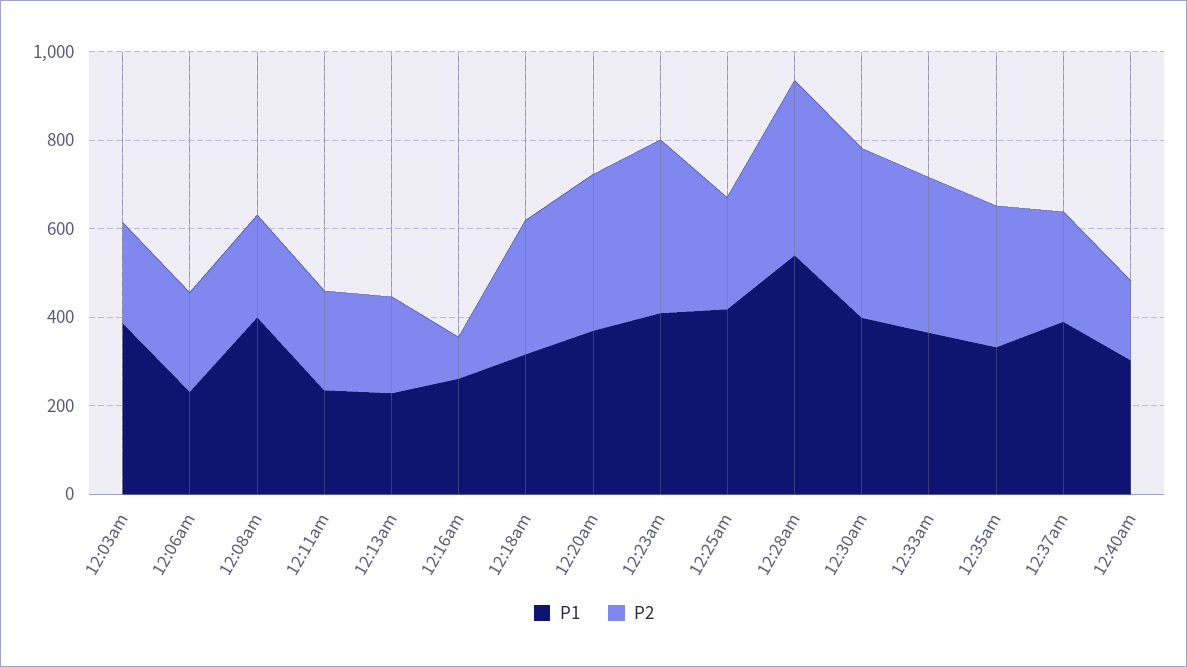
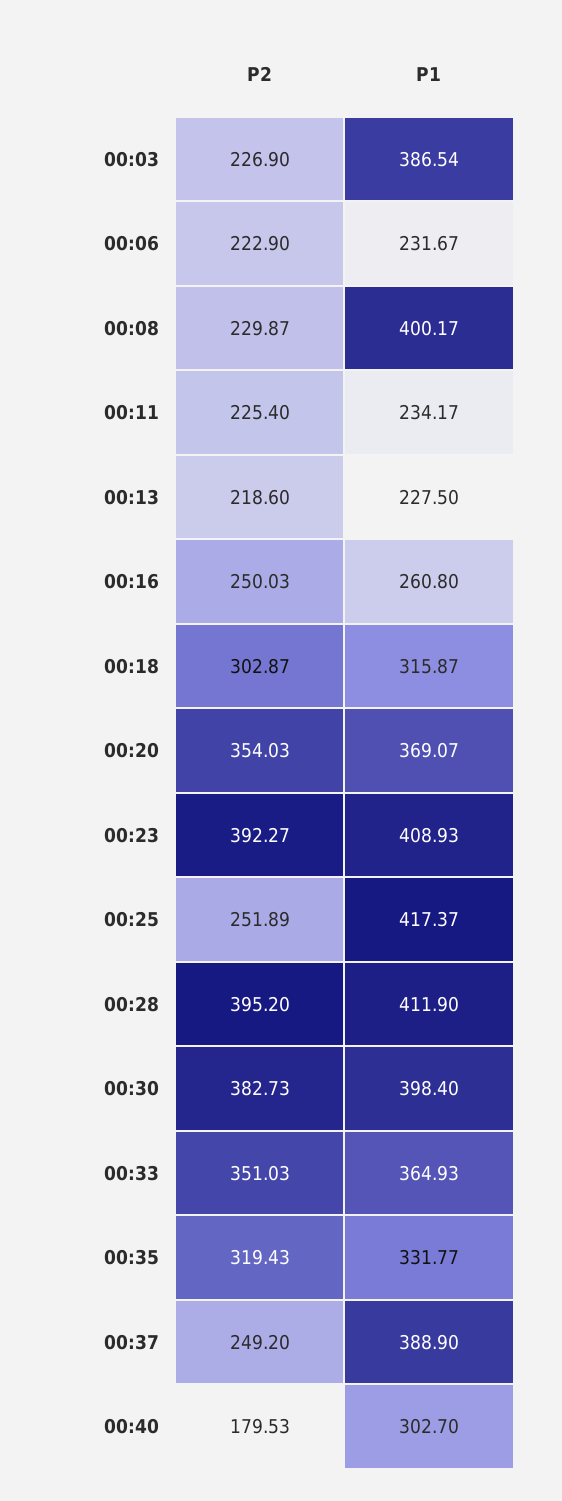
  {
    "P1": {
      "12:03am": 386.54,
      "12:06am": 231.67,
      "12:08am": 400.17,
      "12:11am": 234.17,
      "12:13am": 227.5,
      "12:16am": 260.8,
      "12:18am": 315.87,
      "12:20am": 369.07,
      "12:23am": 408.93,
      "12:25am": 417.37,
-     "12:28am": 550,
+     "12:28am": 411.9,
      "12:30am": 398.4,
      "12:33am": 364.93,
      "12:35am": 331.77,
      "12:37am": 388.9,
      "12:40am": 302.7
    },
    "P2": {
      "12:03am": 226.9,
      "12:06am": 222.9,
      "12:08am": 229.87,
      "12:11am": 225.4,
      "12:13am": 218.6,
-     "12:16am": 100,
+     "12:16am": 250.03,
      "12:18am": 302.87,
      "12:20am": 354.03,
      "12:23am": 392.27,
      "12:25am": 251.89,
      "12:28am": 395.2,
      "12:30am": 382.73,
      "12:33am": 351.03,
      "12:35am": 319.43,
      "12:37am": 249.2,
      "12:40am": 179.53
    }
  }

